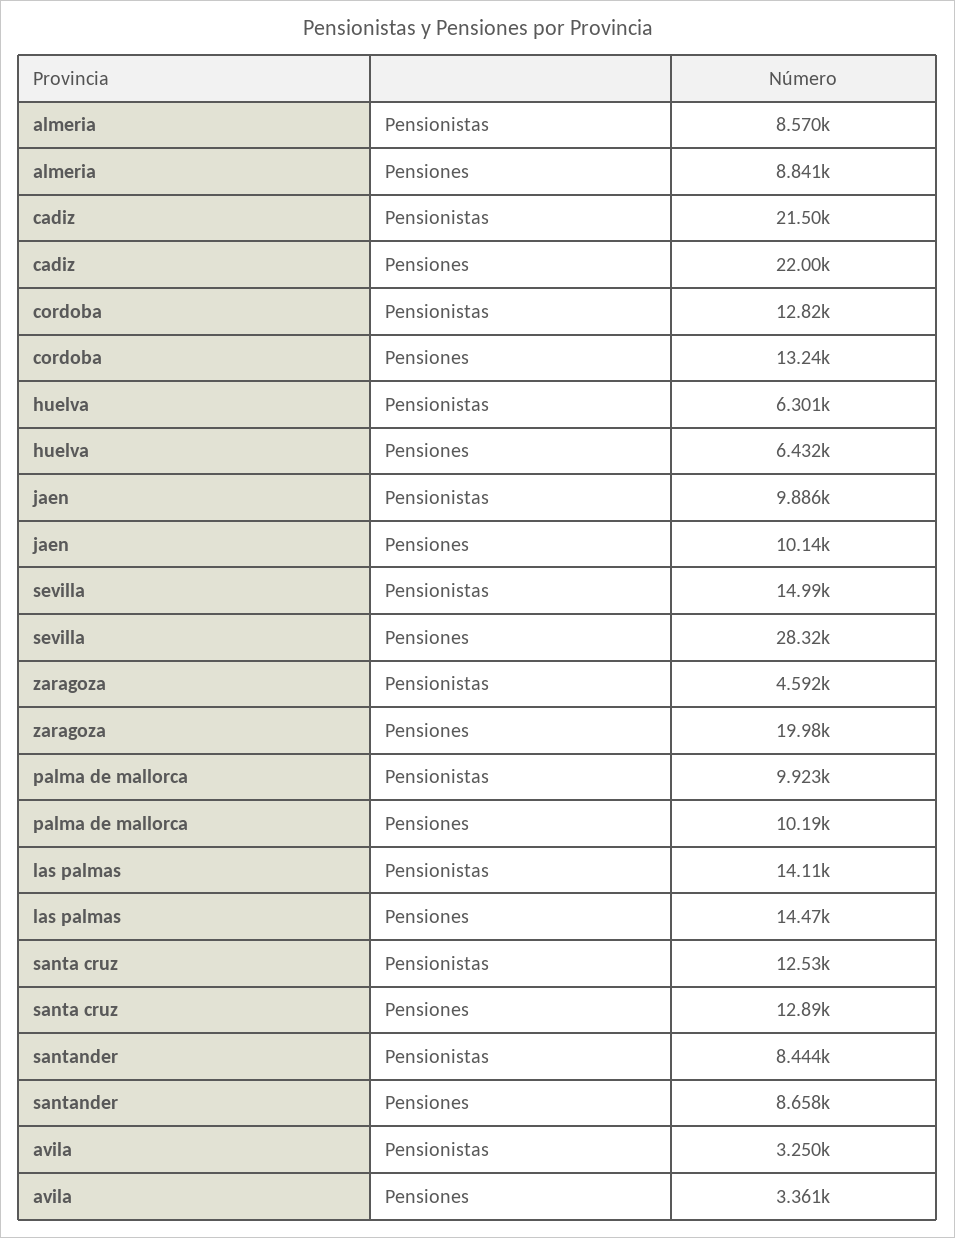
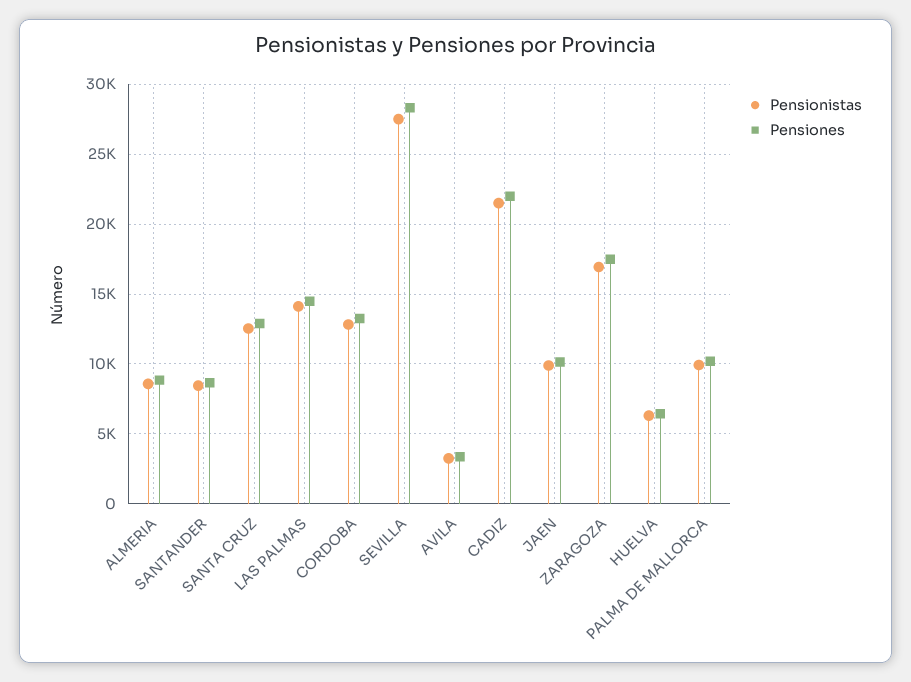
  {
    "Pensionistas": {
      "almeria": 8570,
      "cadiz": 21500,
      "cordoba": 12820,
      "huelva": 6301,
      "jaen": 9886,
-     "sevilla": 14990,
+     "sevilla": 27500,
-     "zaragoza": 4592,
+     "zaragoza": 17000,
      "palma de mallorca": 9923,
      "las palmas": 14110,
      "santa cruz": 12530,
      "santander": 8444,
      "avila": 3250
    },
    "Pensiones": {
      "almeria": 8841,
      "cadiz": 22000,
      "cordoba": 13240,
      "huelva": 6432,
      "jaen": 10140,
      "sevilla": 28320,
-     "zaragoza": 19980,
+     "zaragoza": 17500,
      "palma de mallorca": 10190,
      "las palmas": 14470,
      "santa cruz": 12890,
      "santander": 8658,
      "avila": 3361
    }
  }

